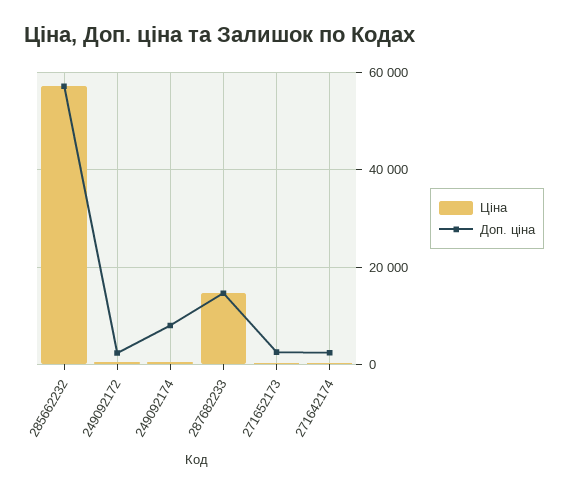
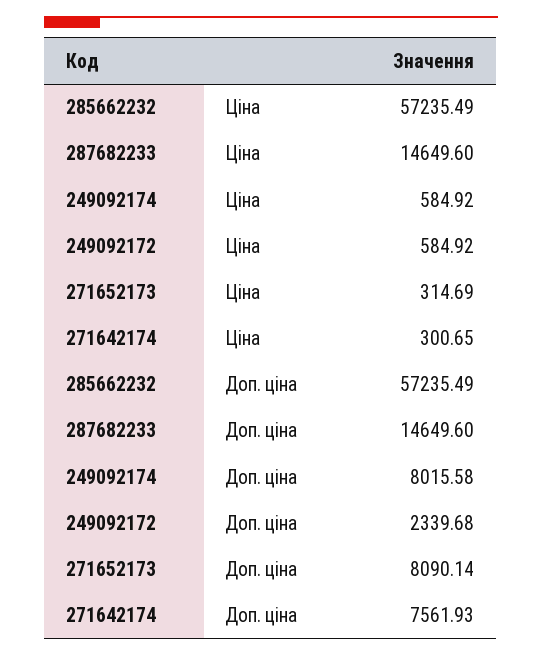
  {
    "Ціна": {
      "285662232": 57235.49,
      "249092172": 584.92,
      "249092174": 584.92,
      "287682233": 14649.6,
      "271652173": 314.69,
      "271642174": 300.65
    },
    "Доп. ціна": {
      "285662232": 57235.49,
      "249092172": 2339.68,
      "249092174": 8015.58,
      "287682233": 14649.6,
-     "271652173": 2000,
+     "271652173": 8090.14,
-     "271642174": 2000
+     "271642174": 7561.93
    }
  }

